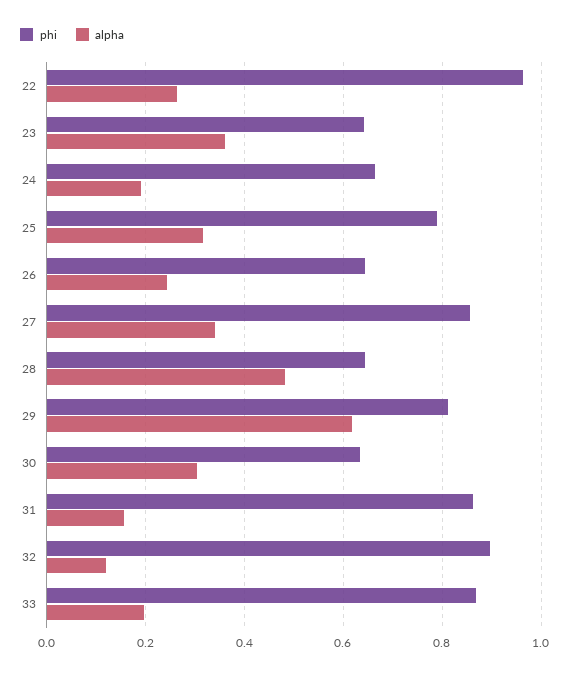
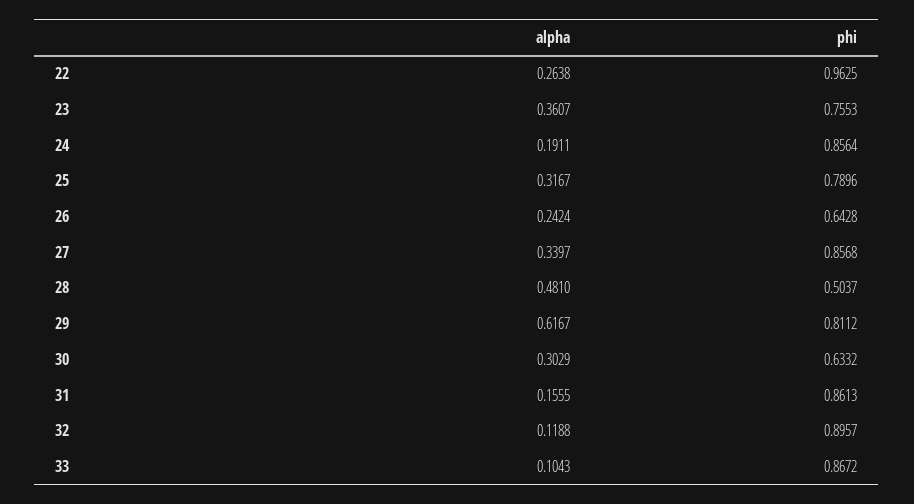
  {
    "phi": {
      "22": 0.9625,
-     "23": 0.64,
+     "23": 0.7553,
-     "24": 0.66,
+     "24": 0.8564,
      "25": 0.7896,
      "26": 0.6428,
      "27": 0.8568,
-     "28": 0.64,
+     "28": 0.5037,
      "29": 0.8112,
      "30": 0.6332,
      "31": 0.8613,
      "32": 0.8957,
      "33": 0.8672
    },
    "alpha": {
      "22": 0.2638,
      "23": 0.3607,
      "24": 0.1911,
      "25": 0.3167,
      "26": 0.2424,
      "27": 0.3397,
      "28": 0.481,
      "29": 0.6167,
      "30": 0.3029,
      "31": 0.1555,
      "32": 0.1188,
-     "33": 0.2
+     "33": 0.1043
    }
  }

